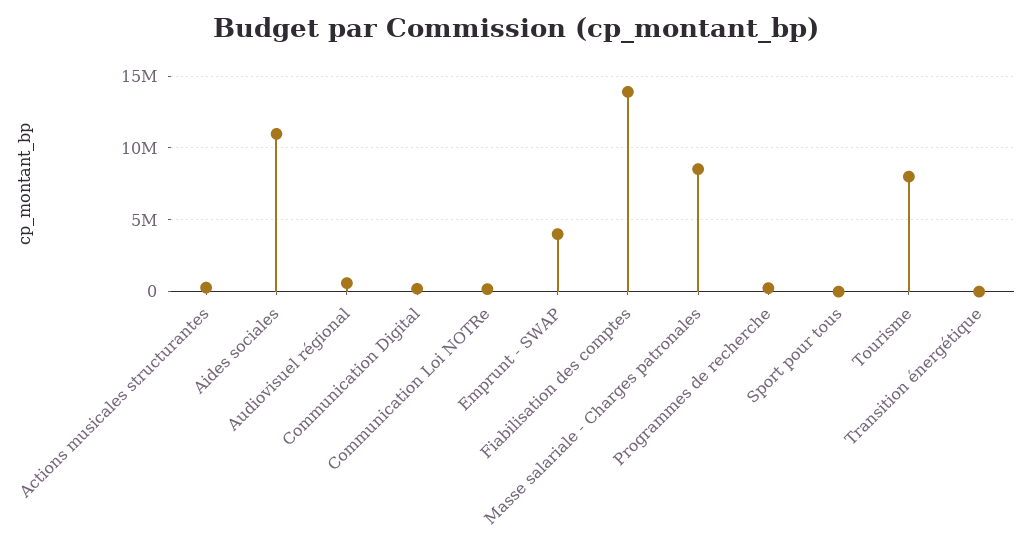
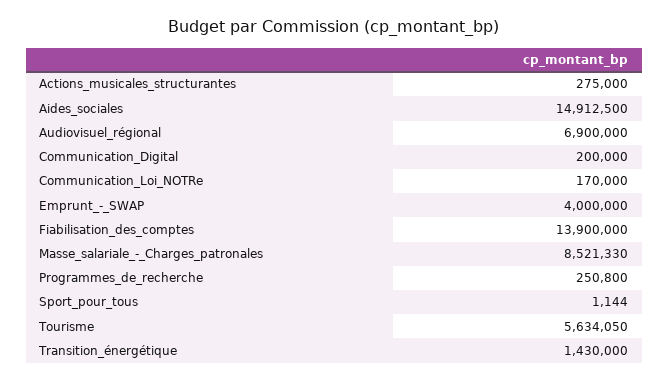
  {
    "Actions musicales structurantes": 275000,
-   "Aides sociales": 11000000,
+   "Aides sociales": 14912500,
-   "Audiovisuel régional": 500000,
+   "Audiovisuel régional": 6900000,
    "Communication Digital": 200000,
    "Communication Loi NOTRe": 170000,
    "Emprunt - SWAP": 4000000,
    "Fiabilisation des comptes": 13900000,
    "Masse salariale - Charges patronales": 8521330,
    "Programmes de recherche": 250800,
    "Sport pour tous": 1144,
-   "Tourisme": 8000000,
+   "Tourisme": 5634050,
-   "Transition énergétique": 0
+   "Transition énergétique": 1430000
  }

